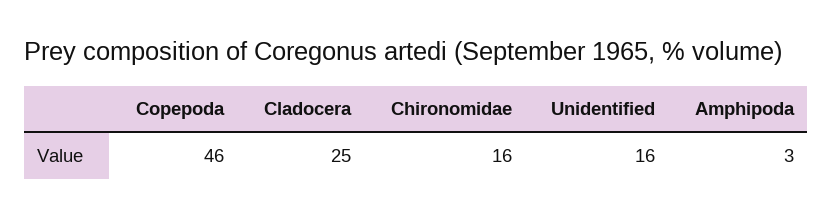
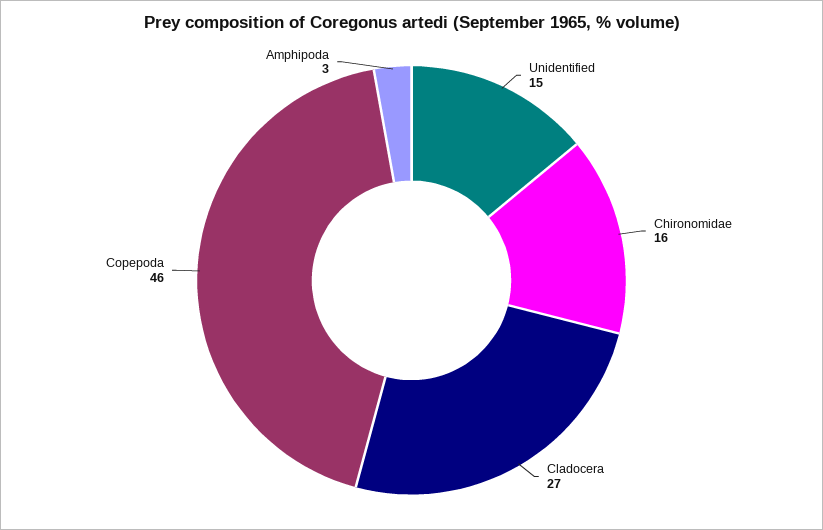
  {
    "Copepoda": 46,
-   "Cladocera": 25,
+   "Cladocera": 27,
    "Chironomidae": 16,
-   "Unidentified": 16,
+   "Unidentified": 15,
    "Amphipoda": 3
  }

